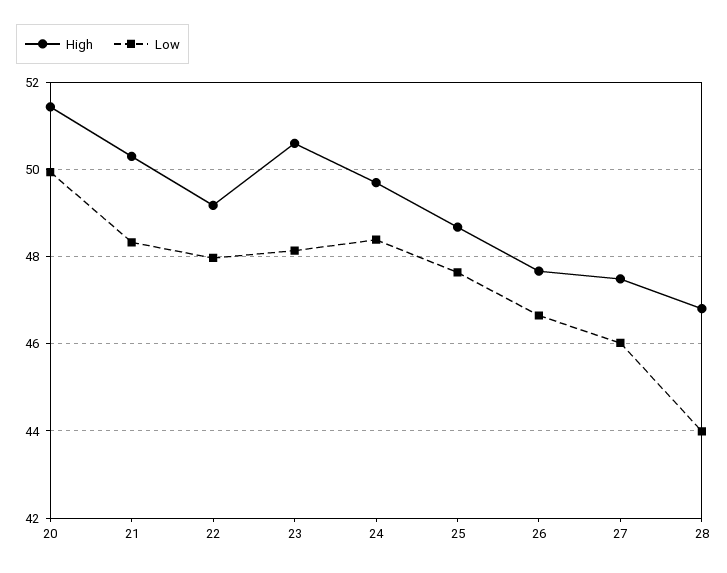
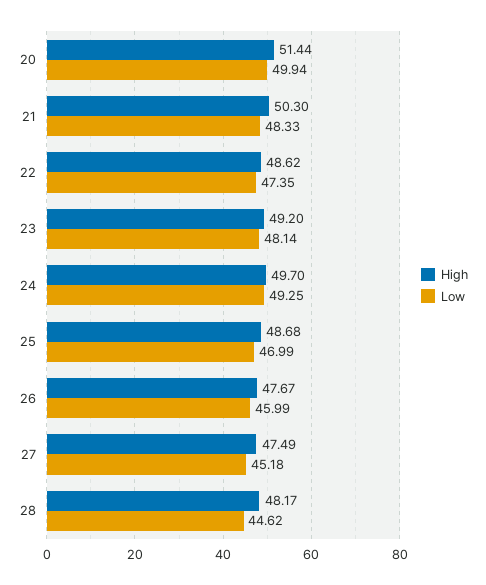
  {
    "High": {
      "20": 51.44,
      "21": 50.3,
-     "22": 49.2,
+     "22": 48.62,
-     "23": 50.6,
+     "23": 49.2,
      "24": 49.7,
      "25": 48.68,
      "26": 47.67,
      "27": 47.49,
-     "28": 46.8
+     "28": 48.17
    },
    "Low": {
      "20": 49.94,
      "21": 48.33,
-     "22": 48,
+     "22": 47.35,
      "23": 48.14,
-     "24": 48.4,
+     "24": 49.25,
-     "25": 47.6,
+     "25": 46.99,
-     "26": 46.6,
+     "26": 45.99,
-     "27": 46,
+     "27": 45.18,
-     "28": 44
+     "28": 44.62
    }
  }

